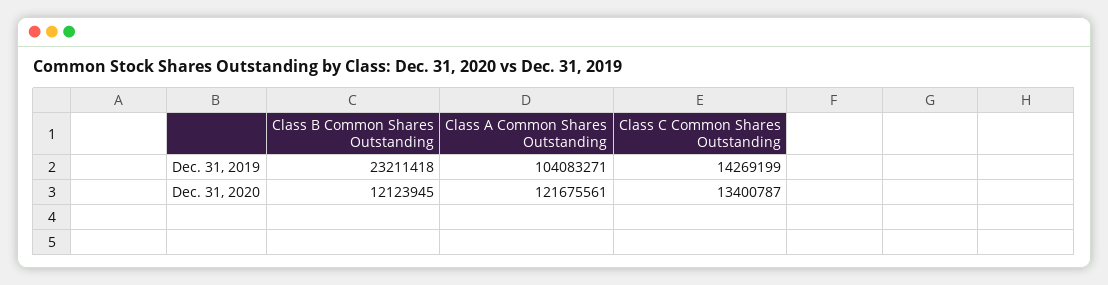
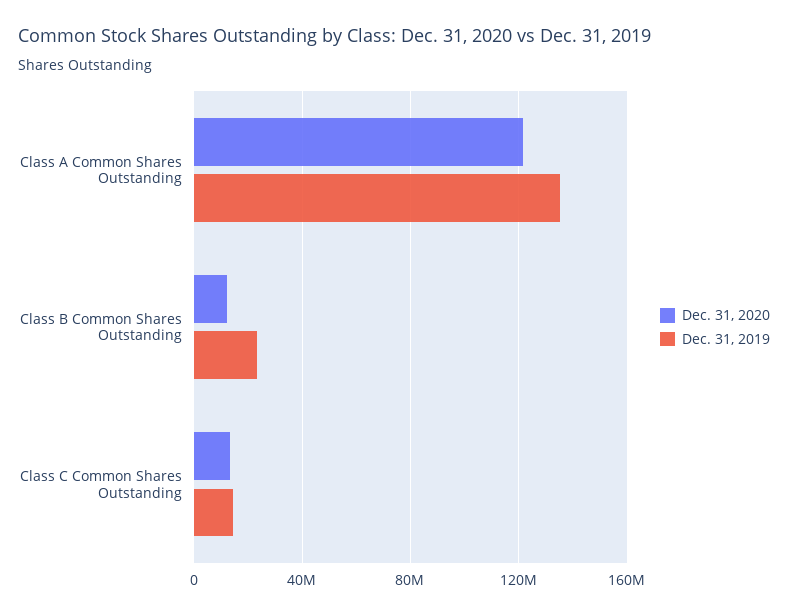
  {
    "Dec. 31, 2019": {
      "Class B Common Shares Outstanding": 23211418,
-     "Class A Common Shares Outstanding": 104083271,
+     "Class A Common Shares Outstanding": 135000000,
      "Class C Common Shares Outstanding": 14269199
    },
    "Dec. 31, 2020": {
      "Class B Common Shares Outstanding": 12123945,
      "Class A Common Shares Outstanding": 121675561,
      "Class C Common Shares Outstanding": 13400787
    }
  }

